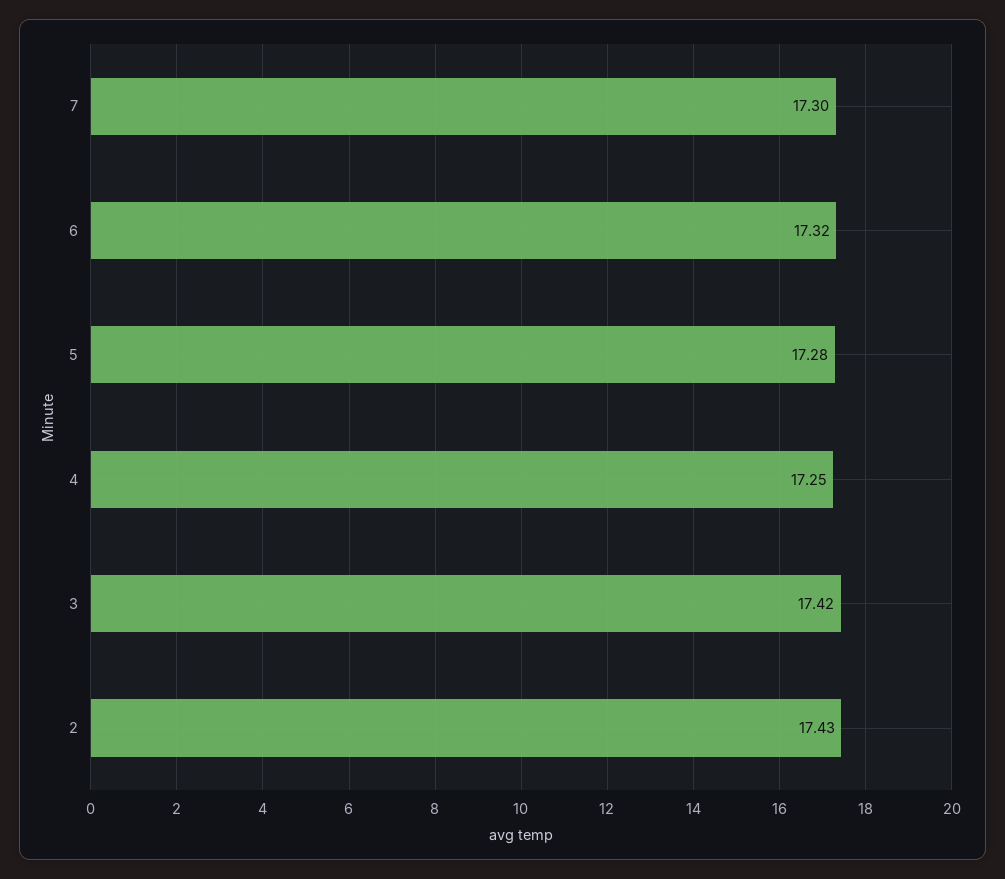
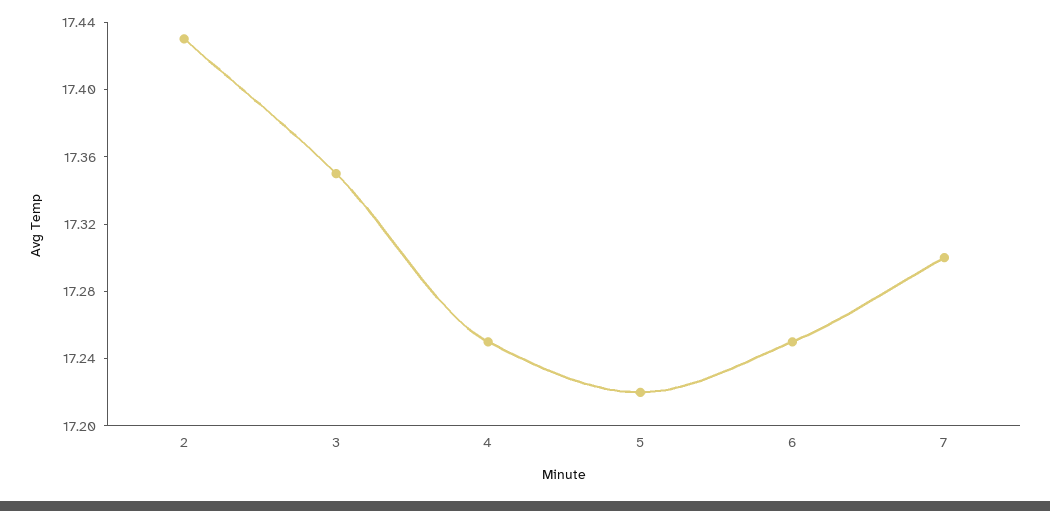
  {
    "7": 17.3,
-   "6": 17.32,
+   "6": 17.25,
-   "5": 17.28,
+   "5": 17.22,
    "4": 17.25,
-   "3": 17.42,
+   "3": 17.35,
    "2": 17.43
  }

